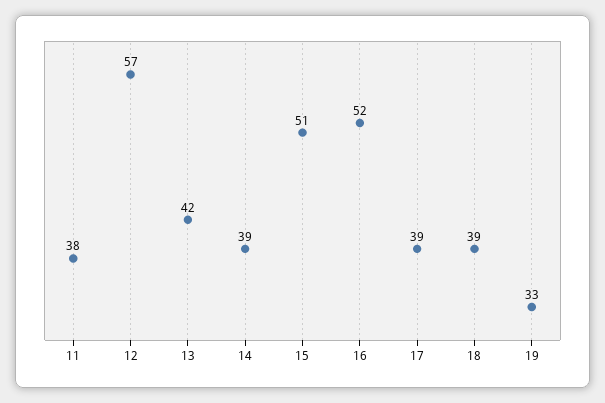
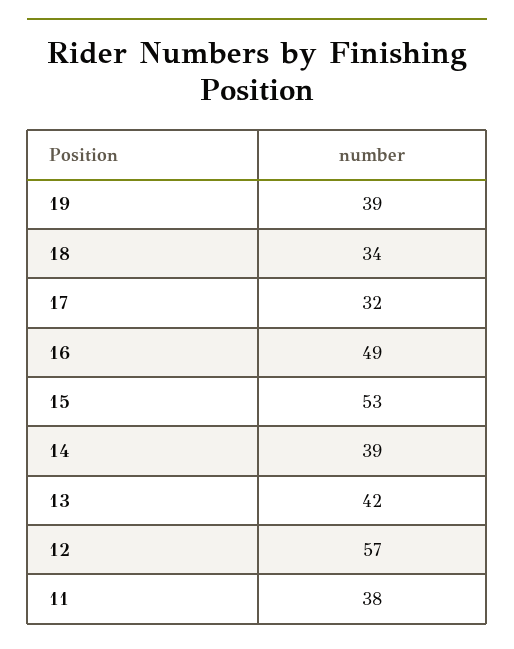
  {
    "11": 38,
    "12": 57,
    "13": 42,
    "14": 39,
-   "15": 51,
+   "15": 53,
-   "16": 52,
+   "16": 49,
-   "17": 39,
+   "17": 32,
-   "18": 39,
+   "18": 34,
-   "19": 33
+   "19": 39
  }

